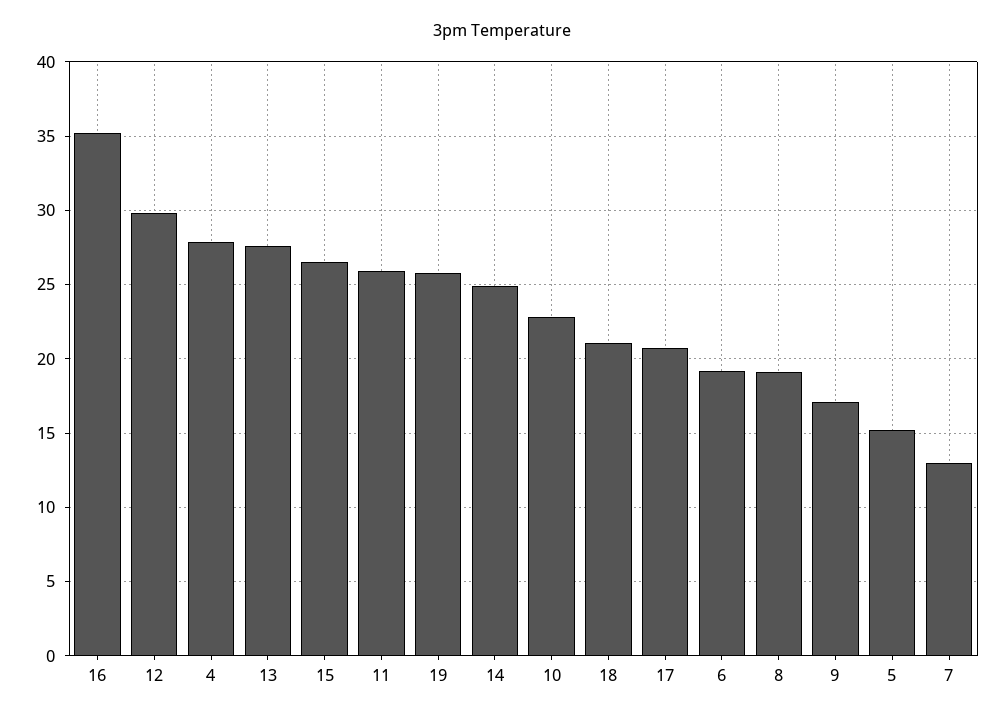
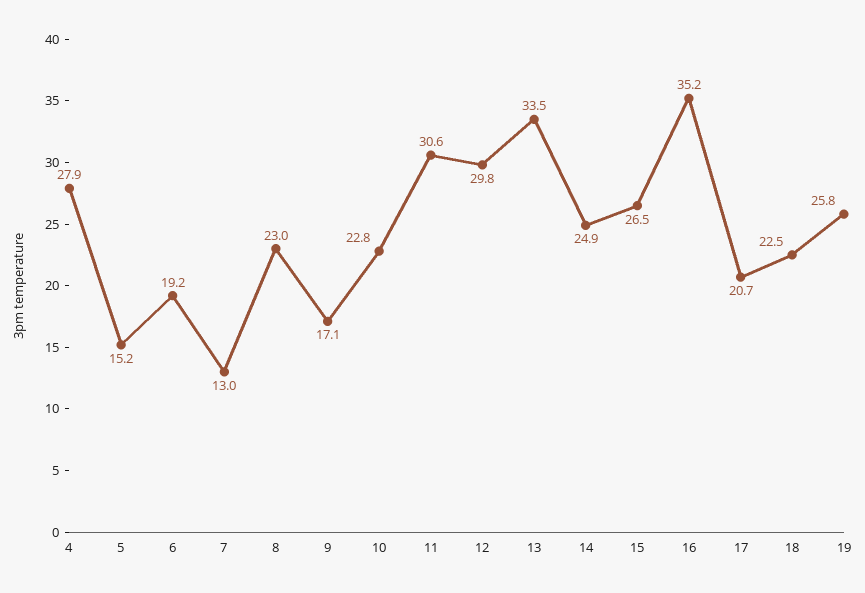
  {
    "16": 35.2,
    "12": 29.8,
    "4": 27.9,
-   "13": 27.5,
+   "13": 33.5,
    "15": 26.5,
-   "11": 26,
+   "11": 30.6,
    "19": 25.8,
    "14": 24.9,
    "10": 22.8,
-   "18": 21,
+   "18": 22.5,
    "17": 20.7,
    "6": 19.2,
-   "8": 19,
+   "8": 23,
    "9": 17.1,
    "5": 15.2,
    "7": 13
  }

